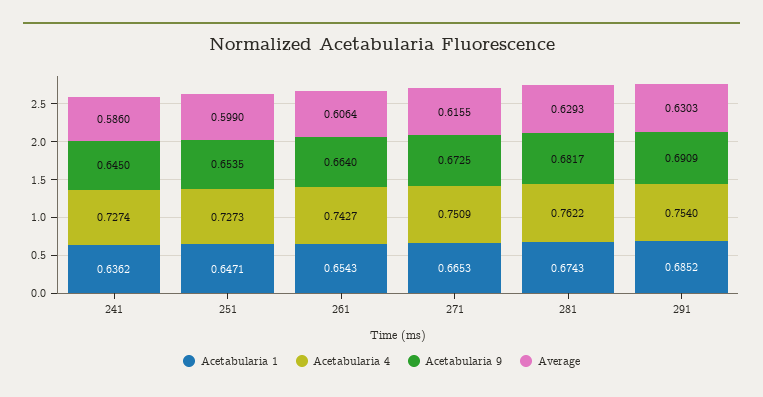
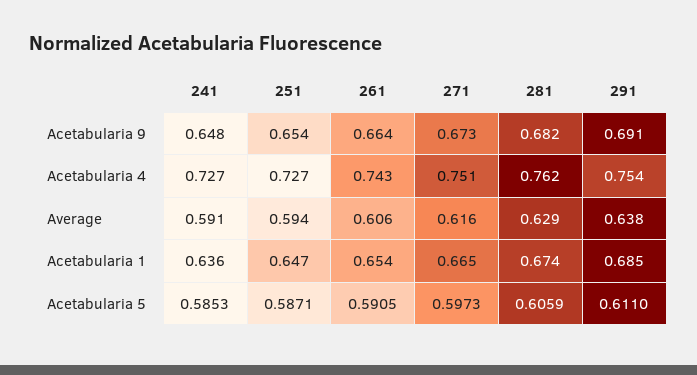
  {
    "Acetabularia 1": {
      "241": 0.6362,
      "251": 0.6471,
      "261": 0.6543,
      "271": 0.6653,
      "281": 0.6743,
      "291": 0.6852
    },
    "Acetabularia 4": {
      "241": 0.7274,
      "251": 0.7273,
      "261": 0.7427,
      "271": 0.7509,
      "281": 0.7622,
      "291": 0.754
    },
    "Acetabularia 9": {
-     "241": 0.645,
+     "241": 0.648,
      "251": 0.6535,
      "261": 0.664,
      "271": 0.6725,
      "281": 0.6817,
      "291": 0.6909
    },
    "Average": {
-     "241": 0.586,
+     "241": 0.591,
-     "251": 0.599,
+     "251": 0.594,
      "261": 0.6064,
      "271": 0.6155,
      "281": 0.6293,
-     "291": 0.6303
+     "291": 0.638
-   }
+   },
+   "Acetabularia 5": {
+     "241": 0.5853,
+     "251": 0.5871,
+     "261": 0.5905,
+     "271": 0.5973,
+     "281": 0.6059,
+     "291": 0.611
+   }
  }

